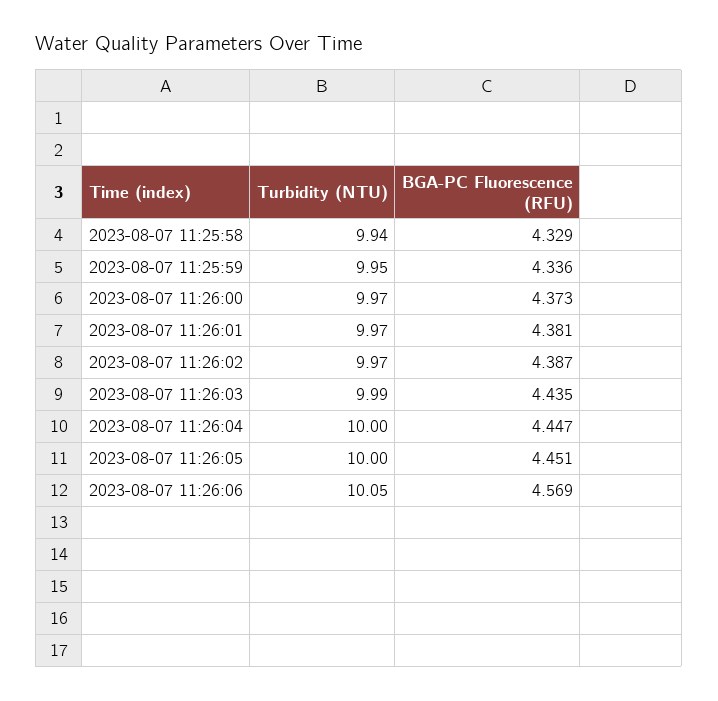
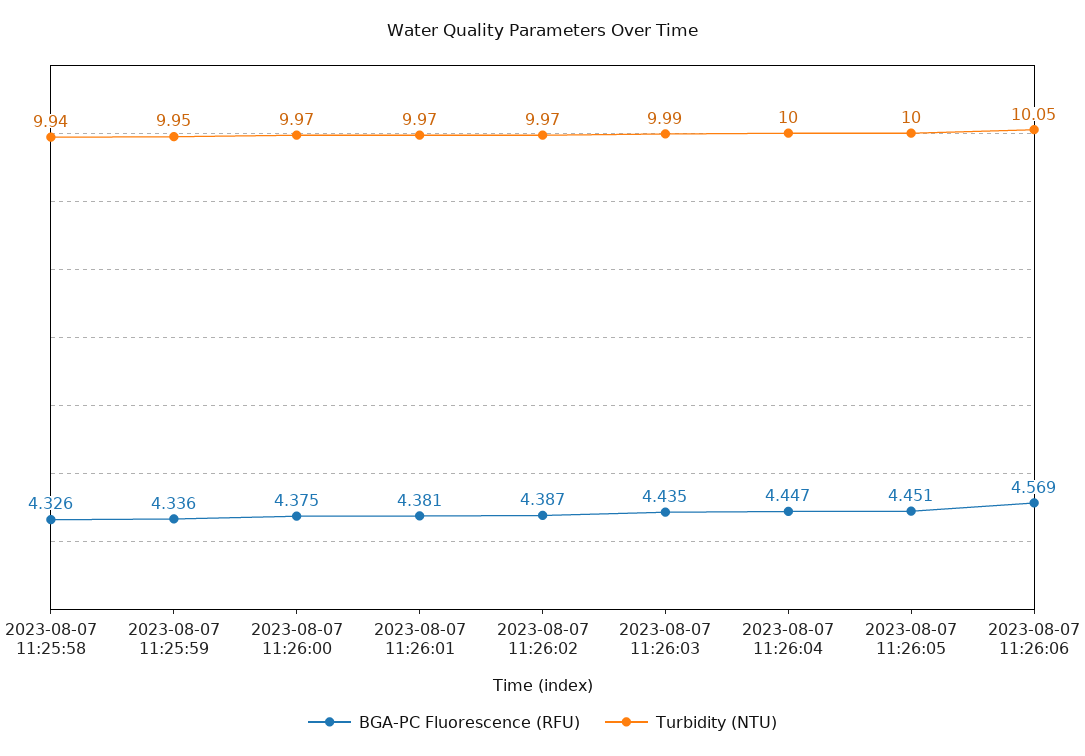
  {
    "Turbidity (NTU)": {
      "2023-08-07 11:25:58": 9.94,
      "2023-08-07 11:25:59": 9.95,
      "2023-08-07 11:26:00": 9.97,
      "2023-08-07 11:26:01": 9.97,
      "2023-08-07 11:26:02": 9.97,
      "2023-08-07 11:26:03": 9.99,
      "2023-08-07 11:26:04": 10,
      "2023-08-07 11:26:05": 10,
      "2023-08-07 11:26:06": 10.05
    },
    "BGA-PC Fluorescence (RFU)": {
-     "2023-08-07 11:25:58": 4.329,
+     "2023-08-07 11:25:58": 4.326,
      "2023-08-07 11:25:59": 4.336,
-     "2023-08-07 11:26:00": 4.373,
+     "2023-08-07 11:26:00": 4.375,
      "2023-08-07 11:26:01": 4.381,
      "2023-08-07 11:26:02": 4.387,
      "2023-08-07 11:26:03": 4.435,
      "2023-08-07 11:26:04": 4.447,
      "2023-08-07 11:26:05": 4.451,
      "2023-08-07 11:26:06": 4.569
    }
  }

